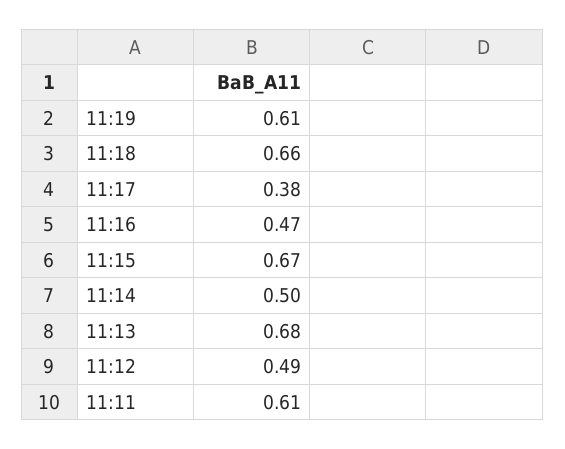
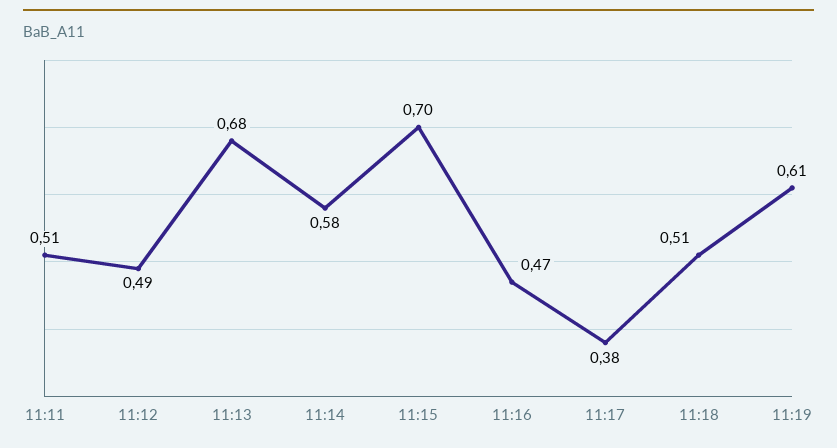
  {
    "11:19": 0.61,
-   "11:18": 0.66,
+   "11:18": 0.51,
    "11:17": 0.38,
    "11:16": 0.47,
-   "11:15": 0.67,
+   "11:15": 0.7,
-   "11:14": 0.5,
+   "11:14": 0.58,
    "11:13": 0.68,
    "11:12": 0.49,
-   "11:11": 0.61
+   "11:11": 0.51
  }

